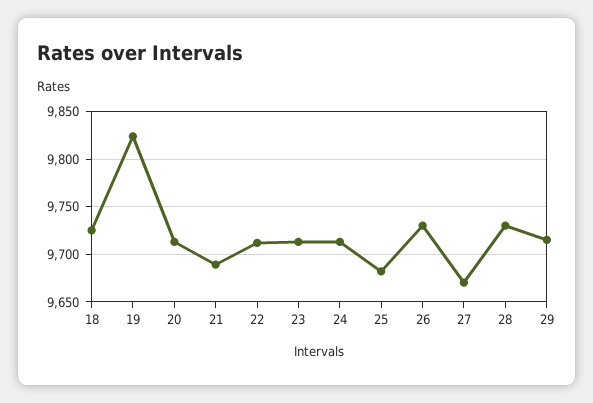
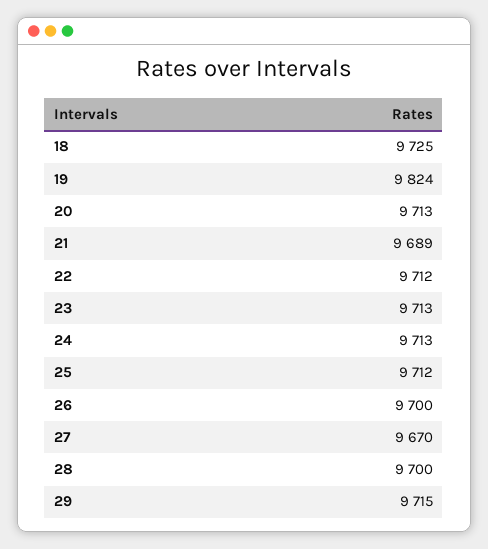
  {
    "18": 9725,
    "19": 9824,
    "20": 9713,
    "21": 9689,
    "22": 9712,
    "23": 9713,
    "24": 9713,
-   "25": 9680,
+   "25": 9712,
-   "26": 9730,
+   "26": 9700,
    "27": 9670,
-   "28": 9730,
+   "28": 9700,
    "29": 9715
  }

